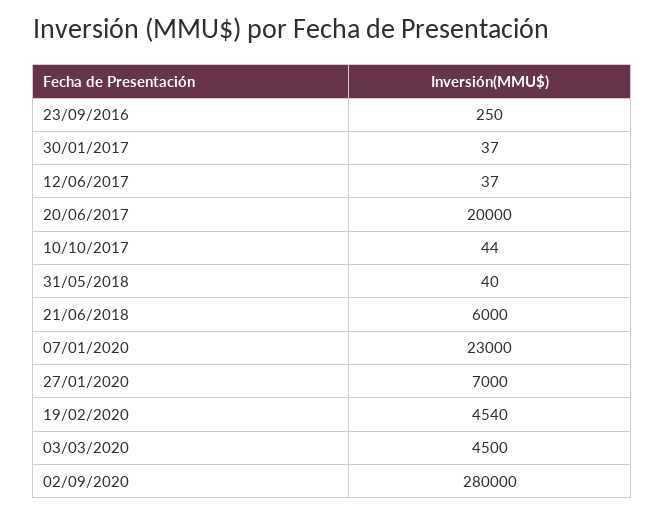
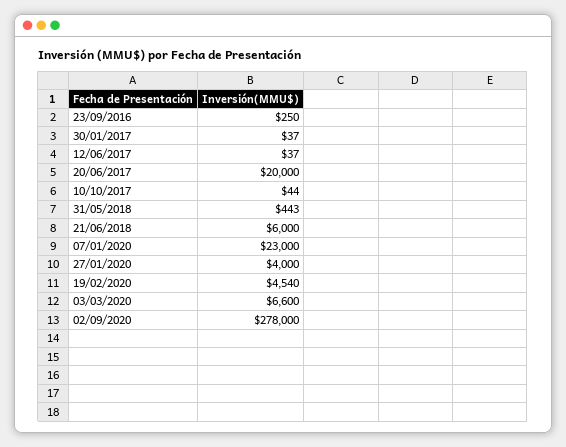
  {
    "23/09/2016": 250,
    "30/01/2017": 37,
    "12/06/2017": 37,
    "20/06/2017": 20000,
    "10/10/2017": 44,
-   "31/05/2018": 40,
+   "31/05/2018": 443,
    "21/06/2018": 6000,
    "07/01/2020": 23000,
-   "27/01/2020": 7000,
+   "27/01/2020": 4000,
    "19/02/2020": 4540,
-   "03/03/2020": 4500,
+   "03/03/2020": 6600,
-   "02/09/2020": 280000
+   "02/09/2020": 278000
  }

